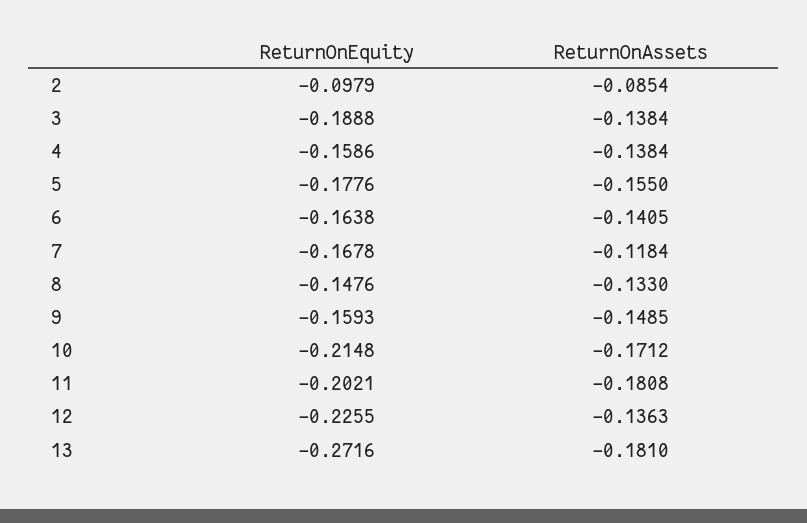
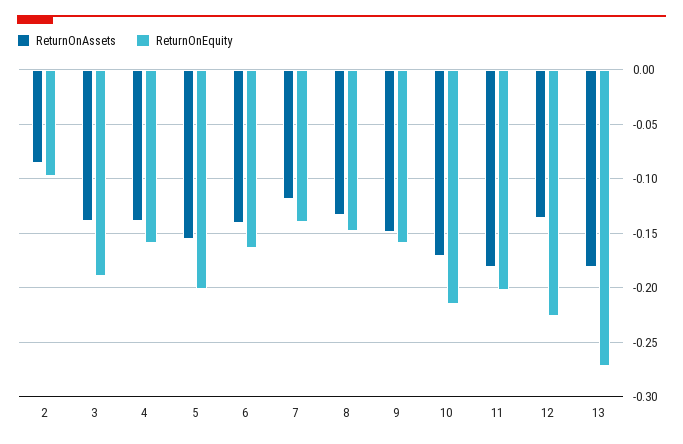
  {
    "ReturnOnEquity": {
      "2": -0.0979,
      "3": -0.1888,
      "4": -0.1586,
-     "5": -0.1776,
+     "5": -0.2,
      "6": -0.1638,
-     "7": -0.1678,
+     "7": -0.14,
      "8": -0.1476,
      "9": -0.1593,
      "10": -0.2148,
      "11": -0.2021,
      "12": -0.2255,
      "13": -0.2716
    },
    "ReturnOnAssets": {
      "2": -0.0854,
      "3": -0.1384,
      "4": -0.1384,
      "5": -0.155,
      "6": -0.1405,
      "7": -0.1184,
      "8": -0.133,
      "9": -0.1485,
      "10": -0.1712,
      "11": -0.1808,
      "12": -0.1363,
      "13": -0.181
    }
  }

